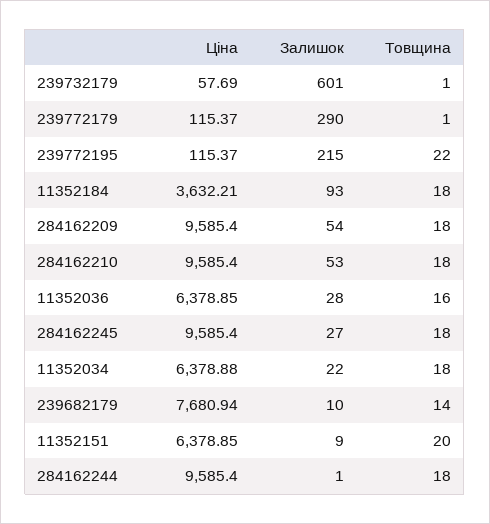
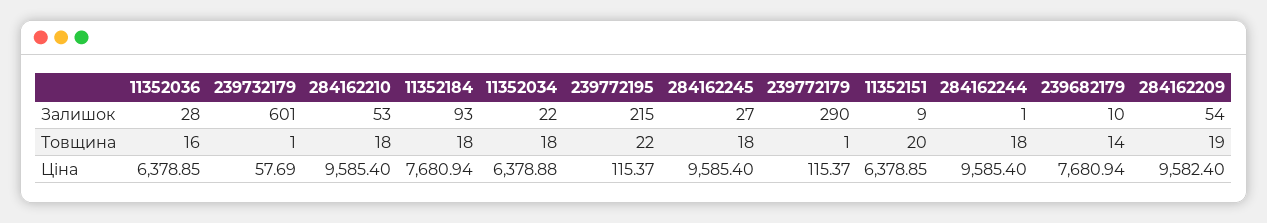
  {
    "Ціна": {
      "239732179": 57.69,
      "239772179": 115.37,
      "239772195": 115.37,
-     "11352184": 3632.21,
+     "11352184": 7680.94,
-     "284162209": 9585.4,
+     "284162209": 9582.4,
      "284162210": 9585.4,
      "11352036": 6378.85,
      "284162245": 9585.4,
      "11352034": 6378.88,
      "239682179": 7680.94,
      "11352151": 6378.85,
      "284162244": 9585.4
    },
    "Залишок": {
      "239732179": 601,
      "239772179": 290,
      "239772195": 215,
      "11352184": 93,
      "284162209": 54,
      "284162210": 53,
      "11352036": 28,
      "284162245": 27,
      "11352034": 22,
      "239682179": 10,
      "11352151": 9,
      "284162244": 1
    },
    "Товщина": {
      "239732179": 1,
      "239772179": 1,
      "239772195": 22,
      "11352184": 18,
-     "284162209": 18,
+     "284162209": 19,
      "284162210": 18,
      "11352036": 16,
      "284162245": 18,
      "11352034": 18,
      "239682179": 14,
      "11352151": 20,
      "284162244": 18
    }
  }

